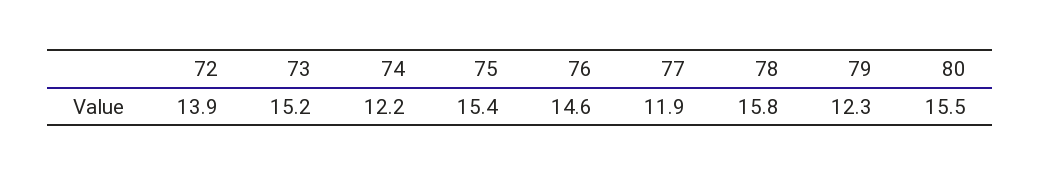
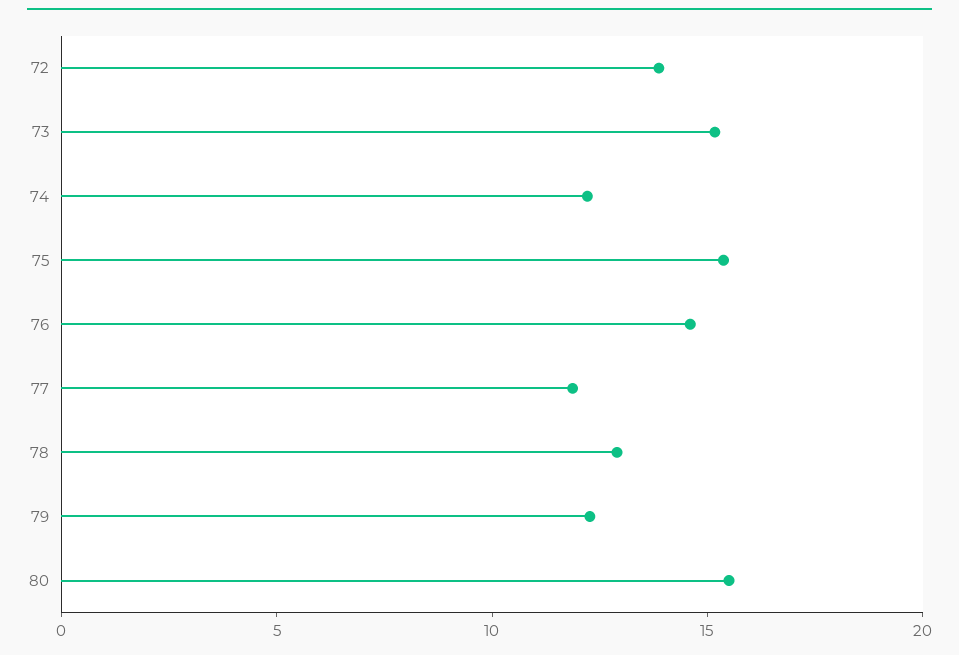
  {
    "72": 13.9,
    "73": 15.2,
    "74": 12.2,
    "75": 15.4,
    "76": 14.6,
    "77": 11.9,
-   "78": 15.8,
+   "78": 13,
    "79": 12.3,
    "80": 15.5
  }

